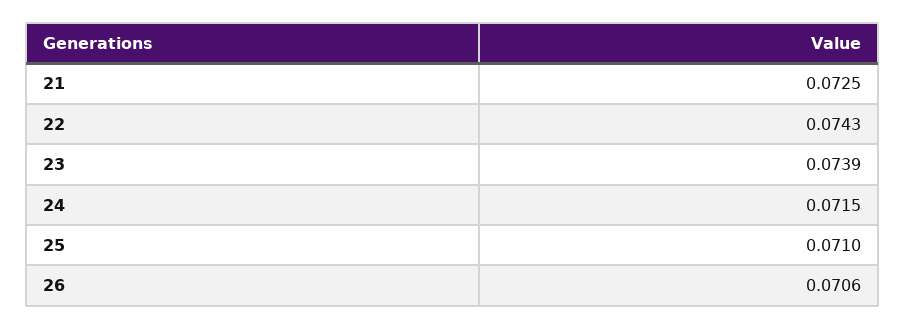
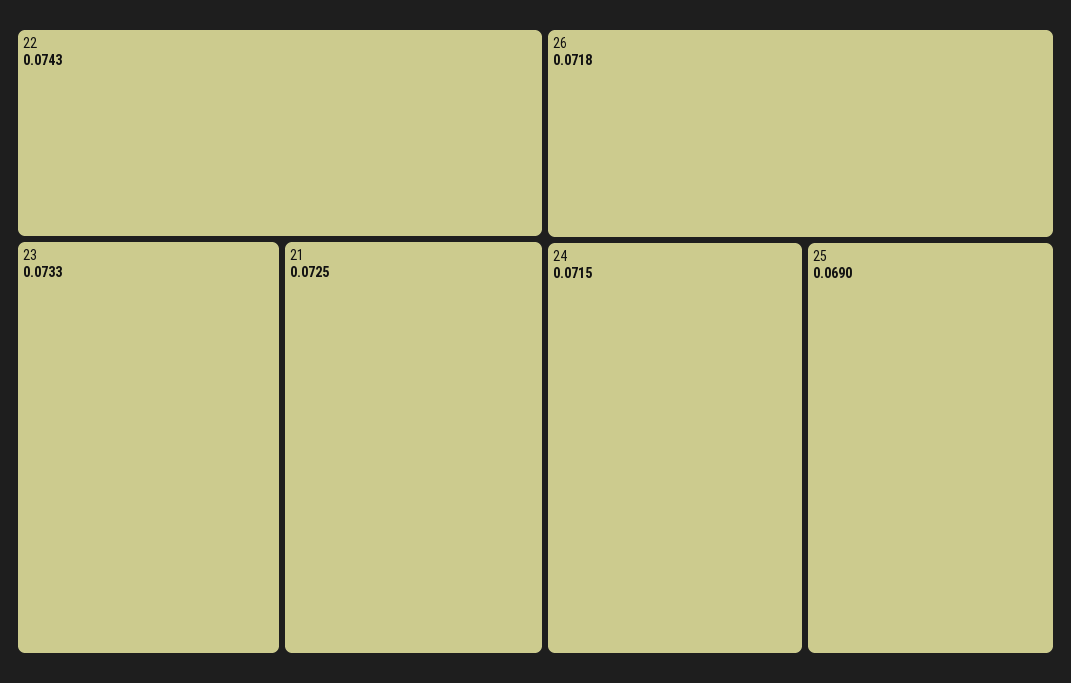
  {
    "21": 0.0725,
    "22": 0.0743,
-   "23": 0.0739,
+   "23": 0.0733,
    "24": 0.0715,
-   "25": 0.071,
+   "25": 0.069,
-   "26": 0.0706
+   "26": 0.0718
  }

